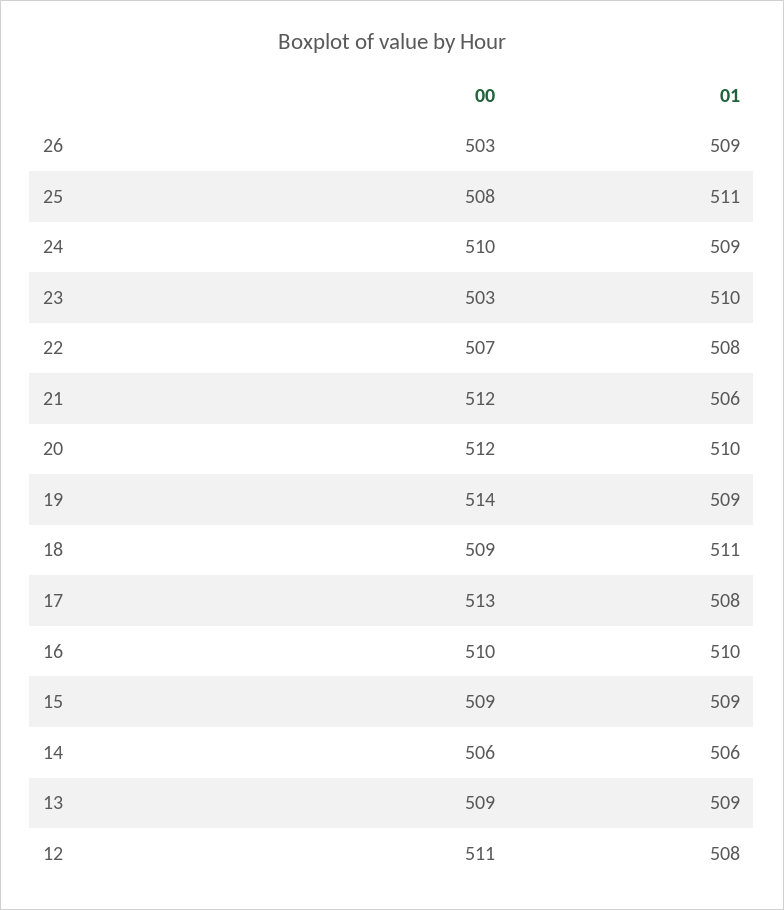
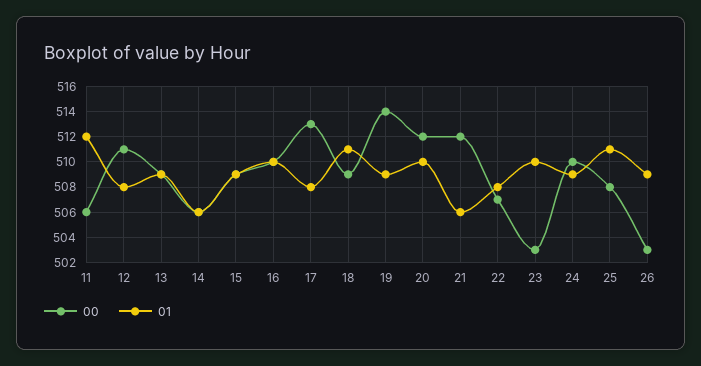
  {
    "00": {
      "26": 503,
      "25": 508,
      "24": 510,
      "23": 503,
      "22": 507,
      "21": 512,
      "20": 512,
      "19": 514,
      "18": 509,
      "17": 513,
      "16": 510,
      "15": 509,
      "14": 506,
      "13": 509,
-     "12": 511
+     "12": 511,
+     "11": 506
    },
    "01": {
      "26": 509,
      "25": 511,
      "24": 509,
      "23": 510,
      "22": 508,
      "21": 506,
      "20": 510,
      "19": 509,
      "18": 511,
      "17": 508,
      "16": 510,
      "15": 509,
      "14": 506,
      "13": 509,
-     "12": 508
+     "12": 508,
+     "11": 512
    }
  }

